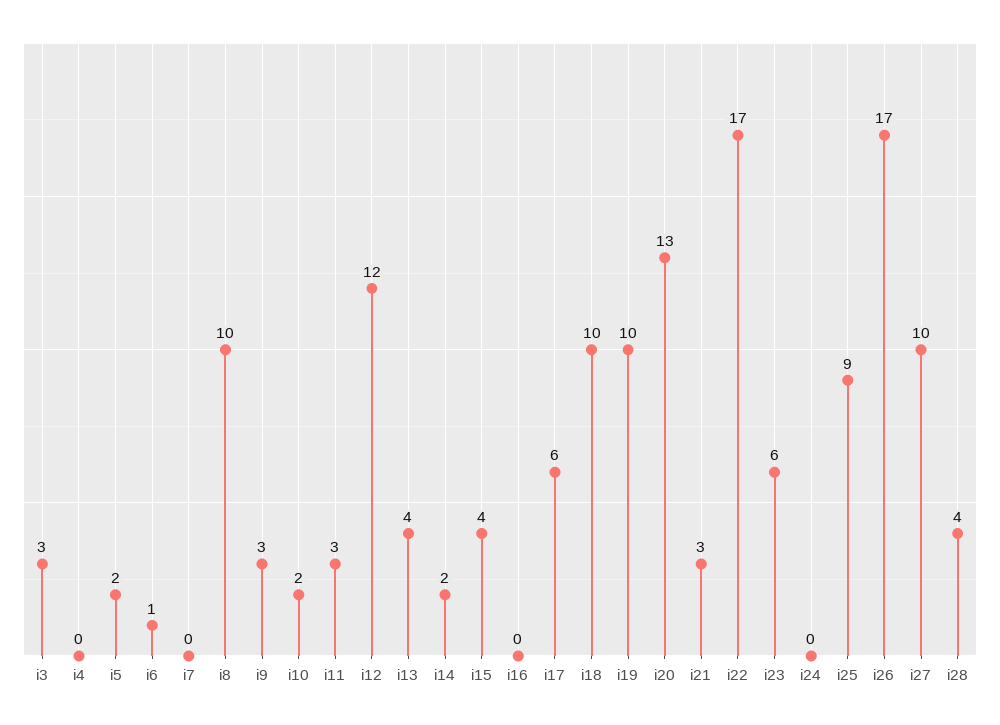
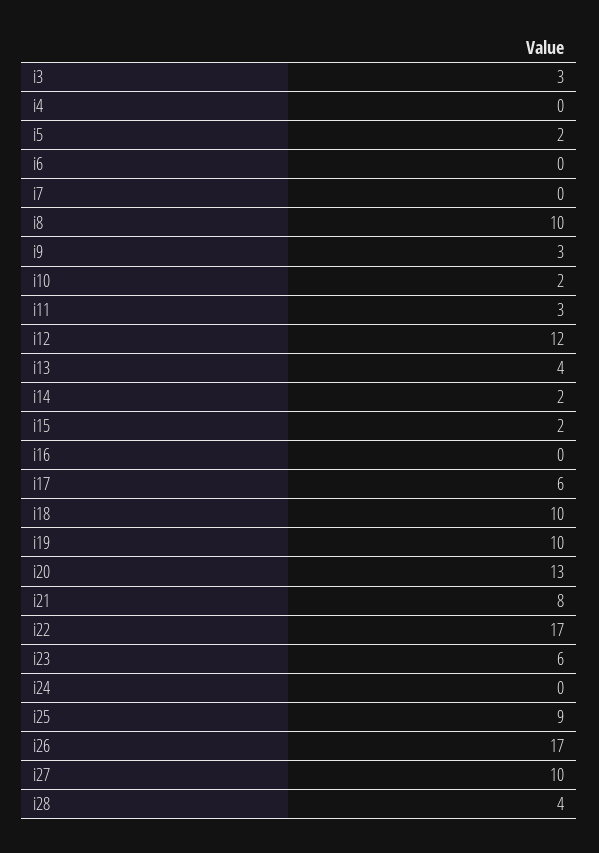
  {
    "i3": 3,
    "i4": 0,
    "i5": 2,
-   "i6": 1,
+   "i6": 0,
    "i7": 0,
    "i8": 10,
    "i9": 3,
    "i10": 2,
    "i11": 3,
    "i12": 12,
    "i13": 4,
    "i14": 2,
-   "i15": 4,
+   "i15": 2,
    "i16": 0,
    "i17": 6,
    "i18": 10,
    "i19": 10,
    "i20": 13,
-   "i21": 3,
+   "i21": 8,
    "i22": 17,
    "i23": 6,
    "i24": 0,
    "i25": 9,
    "i26": 17,
    "i27": 10,
    "i28": 4
  }

